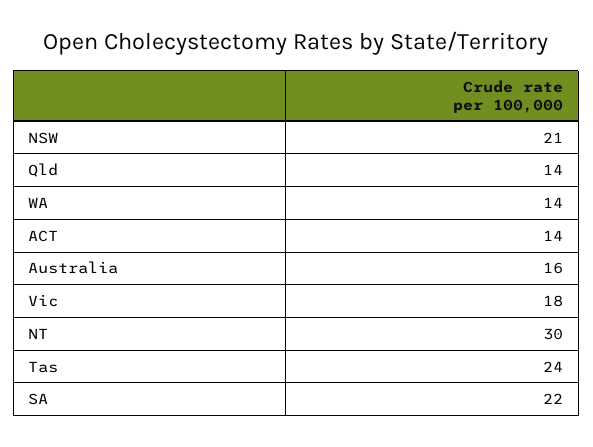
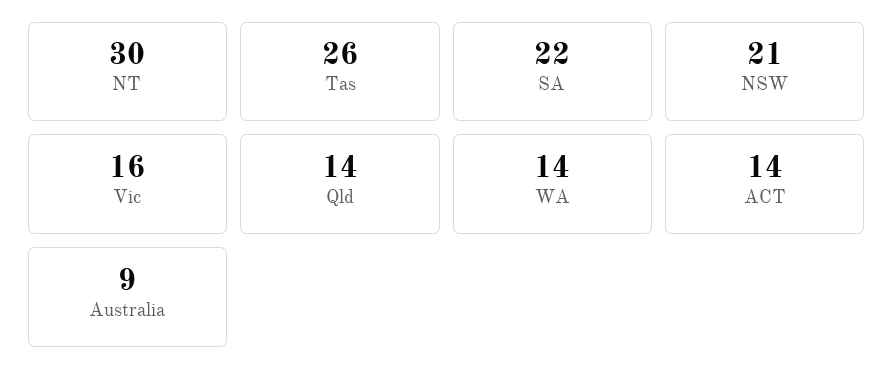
  {
    "NSW": 21,
    "Qld": 14,
    "WA": 14,
    "ACT": 14,
-   "Australia": 16,
+   "Australia": 9,
-   "Vic": 18,
+   "Vic": 16,
    "NT": 30,
-   "Tas": 24,
+   "Tas": 26,
    "SA": 22
  }

